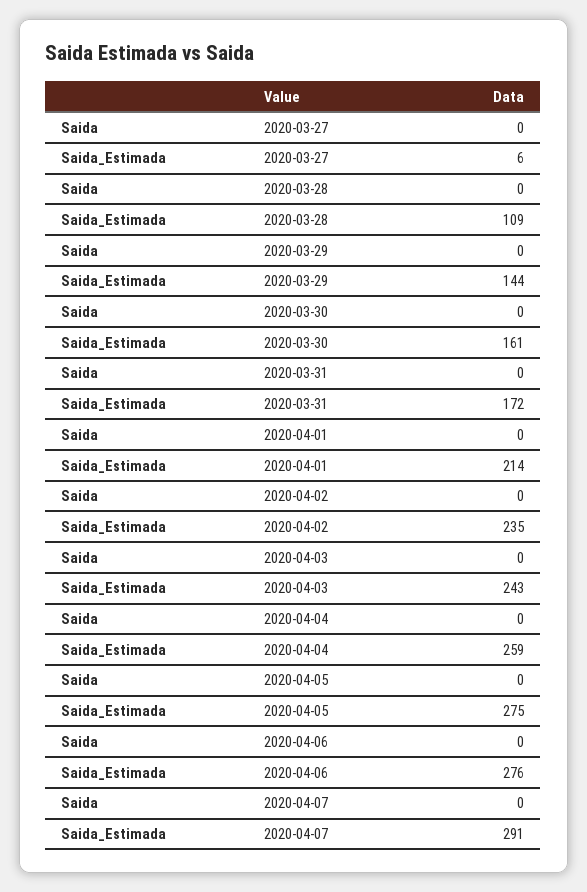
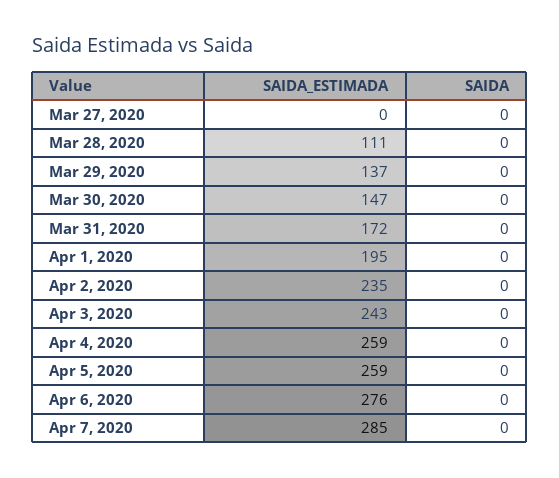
  {
    "Saida": {
      "2020-03-27": 0,
      "2020-03-28": 0,
      "2020-03-29": 0,
      "2020-03-30": 0,
      "2020-03-31": 0,
      "2020-04-01": 0,
      "2020-04-02": 0,
      "2020-04-03": 0,
      "2020-04-04": 0,
      "2020-04-05": 0,
      "2020-04-06": 0,
      "2020-04-07": 0
    },
    "Saida_Estimada": {
-     "2020-03-27": 6,
+     "2020-03-27": 0,
-     "2020-03-28": 109,
+     "2020-03-28": 111,
-     "2020-03-29": 144,
+     "2020-03-29": 137,
-     "2020-03-30": 161,
+     "2020-03-30": 147,
      "2020-03-31": 172,
-     "2020-04-01": 214,
+     "2020-04-01": 195,
      "2020-04-02": 235,
      "2020-04-03": 243,
      "2020-04-04": 259,
-     "2020-04-05": 275,
+     "2020-04-05": 259,
      "2020-04-06": 276,
-     "2020-04-07": 291
+     "2020-04-07": 285
    }
  }

